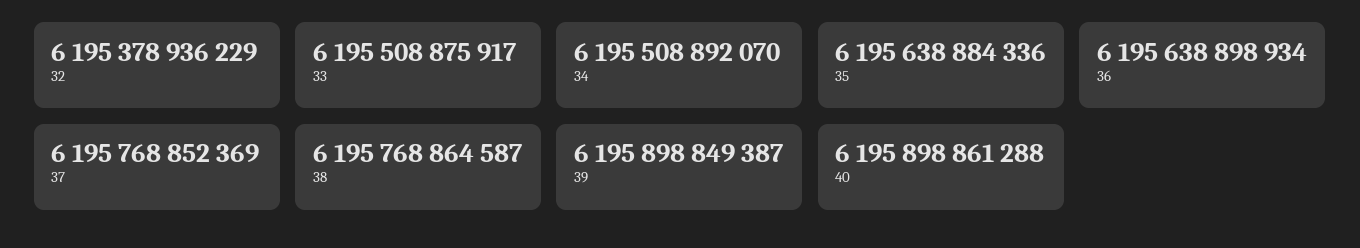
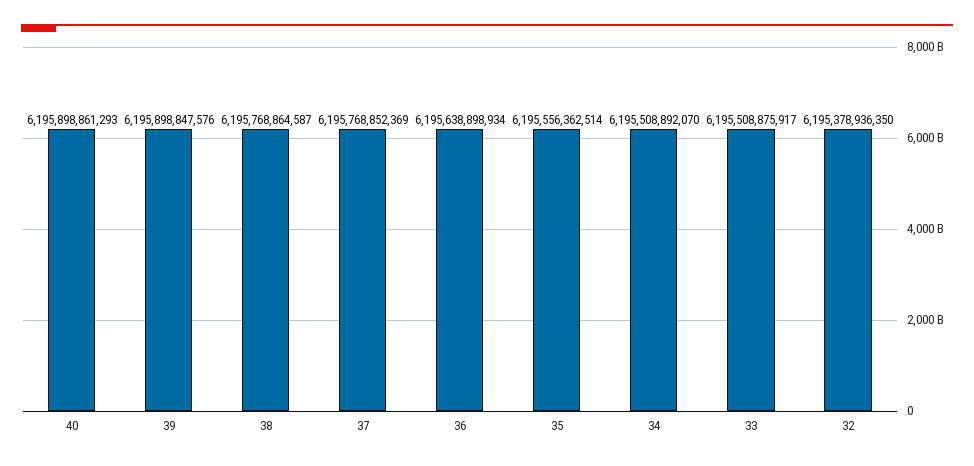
  {
-   "32": 6195378936229,
+   "32": 6195378936350,
    "33": 6195508875917,
    "34": 6195508892070,
-   "35": 6195638884336,
+   "35": 6195556362514,
    "36": 6195638898934,
    "37": 6195768852369,
    "38": 6195768864587,
-   "39": 6195898849387,
+   "39": 6195898847576,
-   "40": 6195898861288
+   "40": 6195898861293
  }

